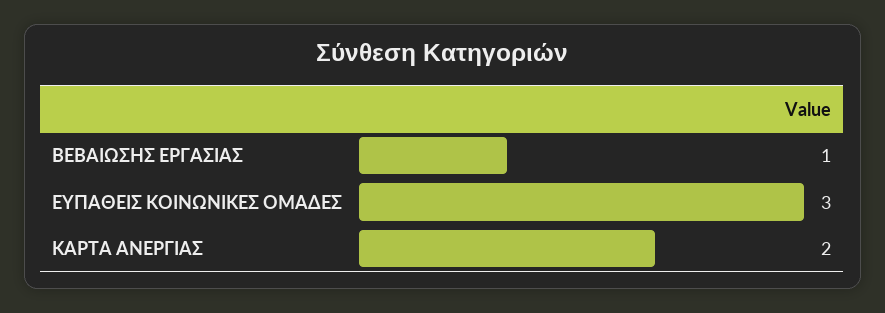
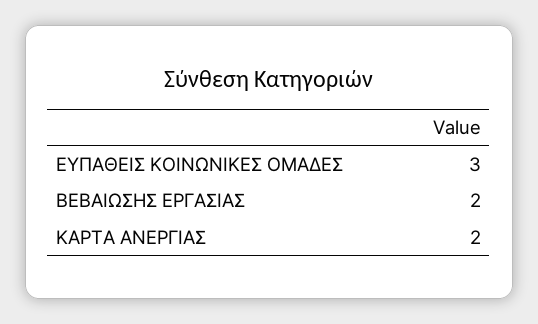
  {
-   "ΒΕΒΑΙΩΣΗΣ ΕΡΓΑΣΙΑΣ": 1,
+   "ΒΕΒΑΙΩΣΗΣ ΕΡΓΑΣΙΑΣ": 2,
    "ΕΥΠΑΘΕΙΣ ΚΟΙΝΩΝΙΚΕΣ ΟΜΑΔΕΣ": 3,
    "ΚΑΡΤΑ ΑΝΕΡΓΙΑΣ": 2
  }

